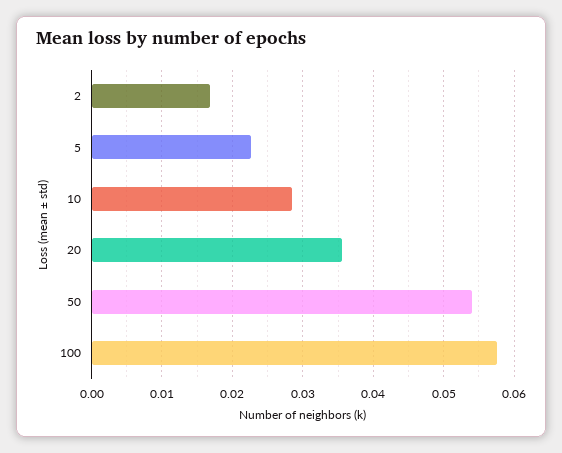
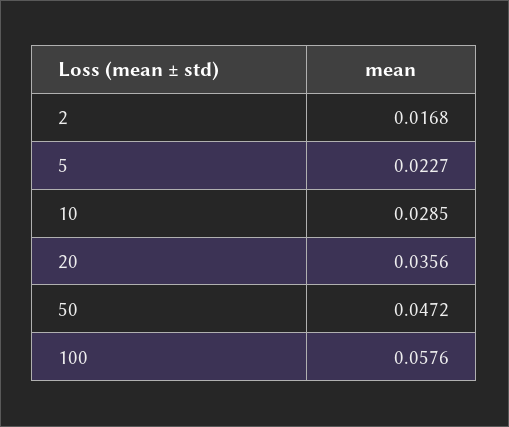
  {
    "2": 0.0168,
    "5": 0.0227,
    "10": 0.0285,
    "20": 0.0356,
-   "50": 0.054,
+   "50": 0.0472,
    "100": 0.0576
  }

